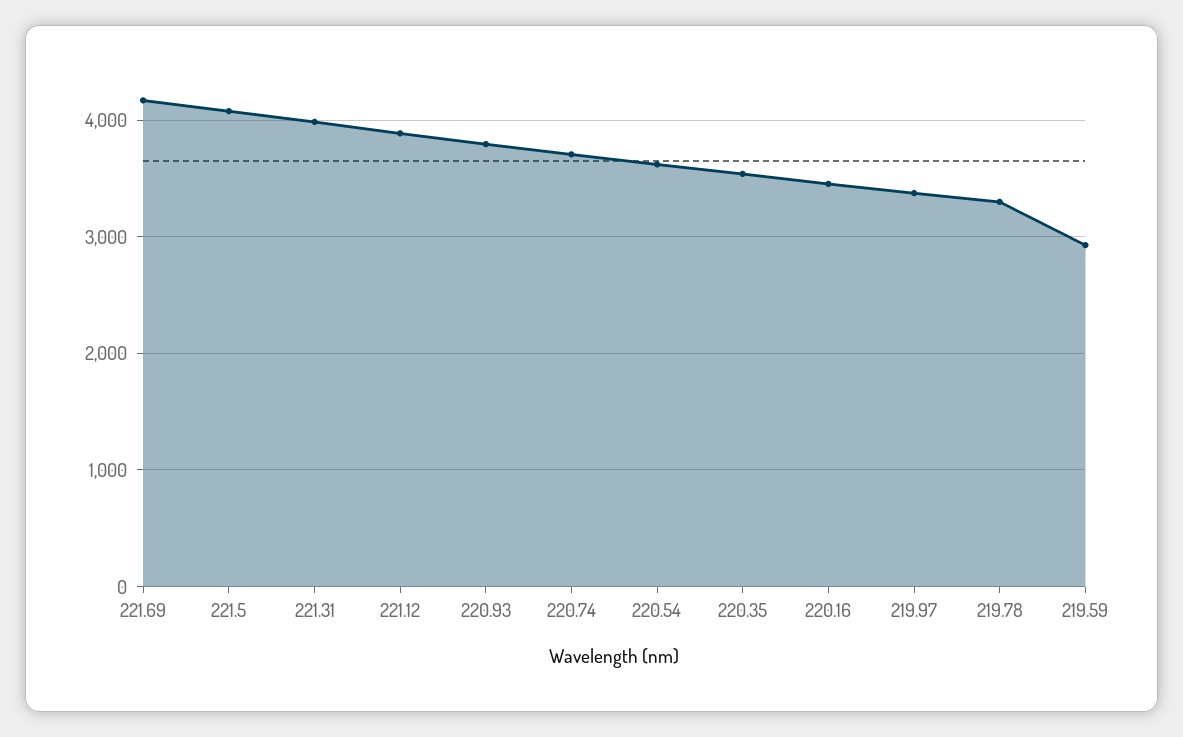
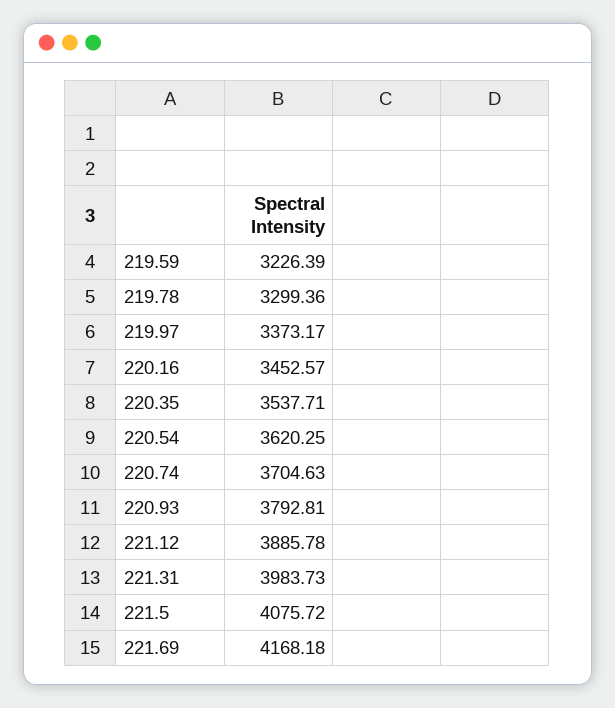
  {
    "221.69": 4168.18,
    "221.5": 4075.72,
    "221.31": 3983.73,
    "221.12": 3885.78,
    "220.93": 3792.81,
    "220.74": 3704.63,
    "220.54": 3620.25,
    "220.35": 3537.71,
    "220.16": 3452.57,
    "219.97": 3373.17,
    "219.78": 3299.36,
-   "219.59": 2900
+   "219.59": 3226.39
  }

